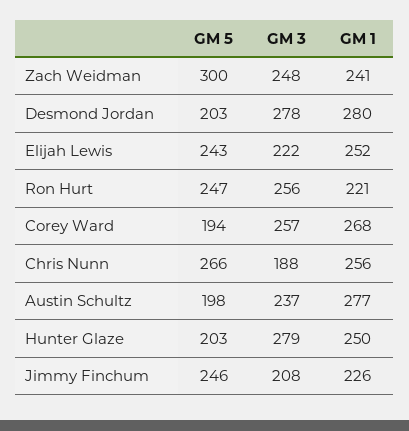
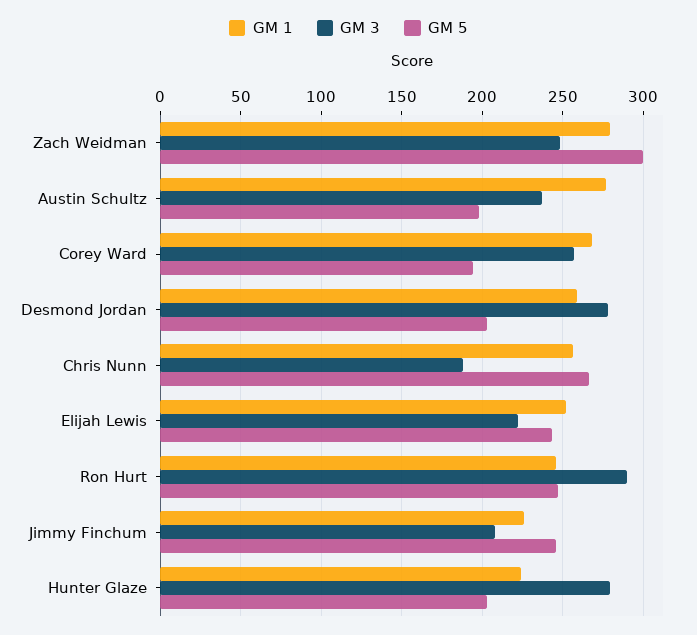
  {
    "GM 5": {
      "Zach Weidman": 300,
      "Desmond Jordan": 203,
      "Elijah Lewis": 243,
      "Ron Hurt": 247,
      "Corey Ward": 194,
      "Chris Nunn": 266,
      "Austin Schultz": 198,
      "Hunter Glaze": 203,
      "Jimmy Finchum": 246
    },
    "GM 3": {
      "Zach Weidman": 248,
      "Desmond Jordan": 278,
      "Elijah Lewis": 222,
-     "Ron Hurt": 256,
+     "Ron Hurt": 290,
      "Corey Ward": 257,
      "Chris Nunn": 188,
      "Austin Schultz": 237,
      "Hunter Glaze": 279,
      "Jimmy Finchum": 208
    },
    "GM 1": {
-     "Zach Weidman": 241,
+     "Zach Weidman": 280,
-     "Desmond Jordan": 280,
+     "Desmond Jordan": 260,
      "Elijah Lewis": 252,
-     "Ron Hurt": 221,
+     "Ron Hurt": 245,
      "Corey Ward": 268,
      "Chris Nunn": 256,
      "Austin Schultz": 277,
-     "Hunter Glaze": 250,
+     "Hunter Glaze": 225,
      "Jimmy Finchum": 226
    }
  }

